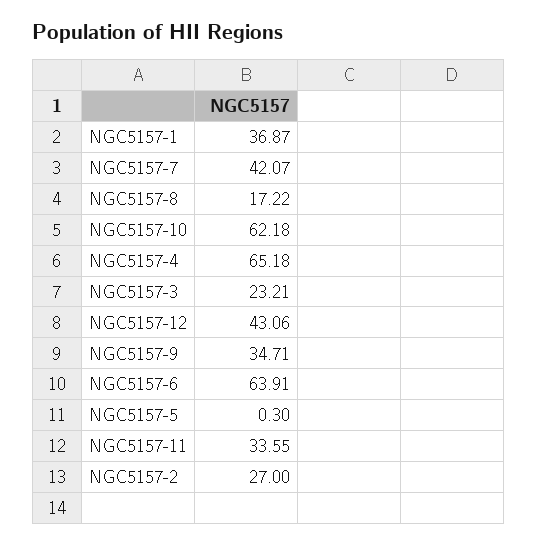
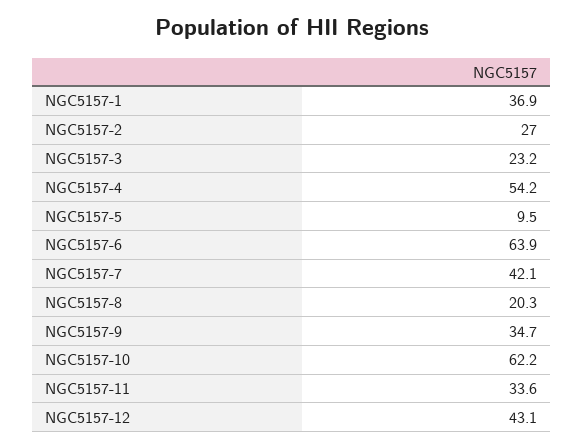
  {
    "NGC5157-1": 36.87,
    "NGC5157-7": 42.07,
-   "NGC5157-8": 17.22,
+   "NGC5157-8": 20.3,
    "NGC5157-10": 62.18,
-   "NGC5157-4": 65.18,
+   "NGC5157-4": 54.2,
    "NGC5157-3": 23.21,
    "NGC5157-12": 43.06,
    "NGC5157-9": 34.71,
    "NGC5157-6": 63.91,
-   "NGC5157-5": 0.3,
+   "NGC5157-5": 9.5,
    "NGC5157-11": 33.55,
    "NGC5157-2": 27
  }

